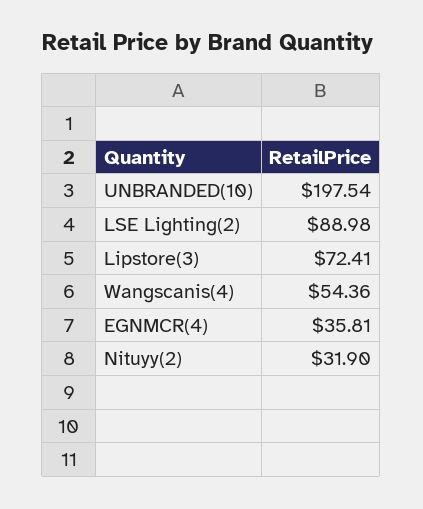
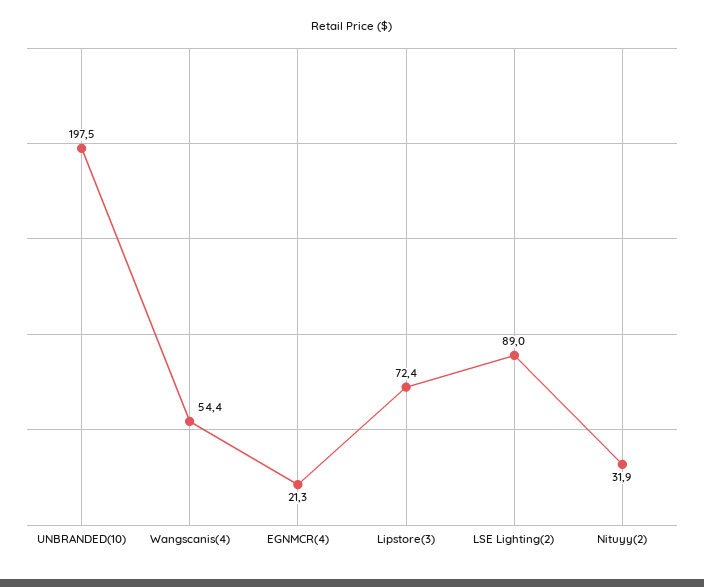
  {
    "UNBRANDED(10)": 197.54,
    "LSE Lighting(2)": 88.98,
    "Lipstore(3)": 72.41,
    "Wangscanis(4)": 54.36,
-   "EGNMCR(4)": 35.81,
+   "EGNMCR(4)": 21.3,
    "Nituyy(2)": 31.9
  }

